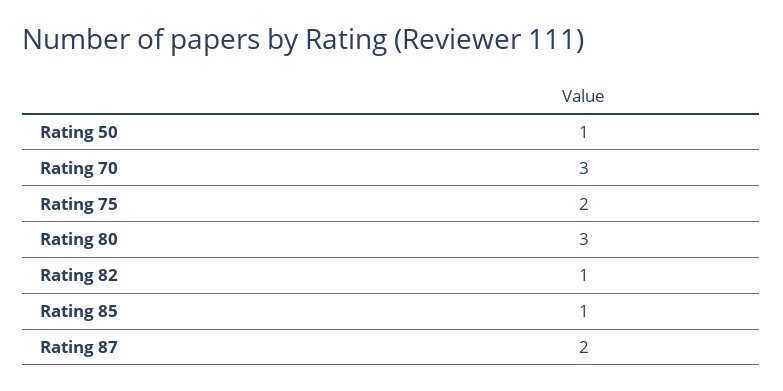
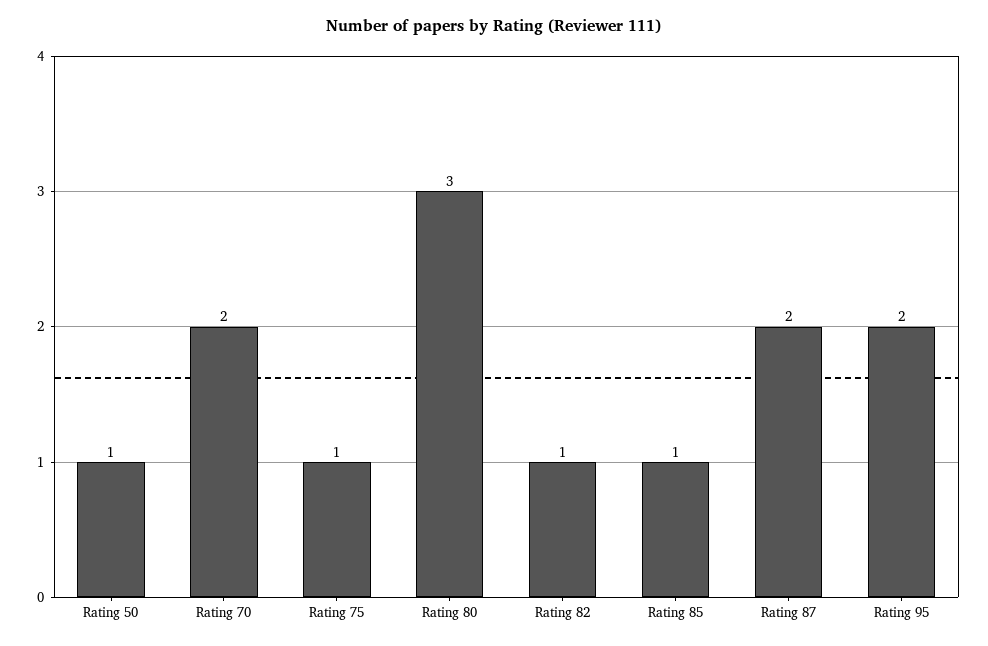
  {
    "Rating 50": 1,
-   "Rating 70": 3,
+   "Rating 70": 2,
-   "Rating 75": 2,
+   "Rating 75": 1,
    "Rating 80": 3,
    "Rating 82": 1,
    "Rating 85": 1,
-   "Rating 87": 2
+   "Rating 87": 2,
+   "Rating 95": 2
  }

